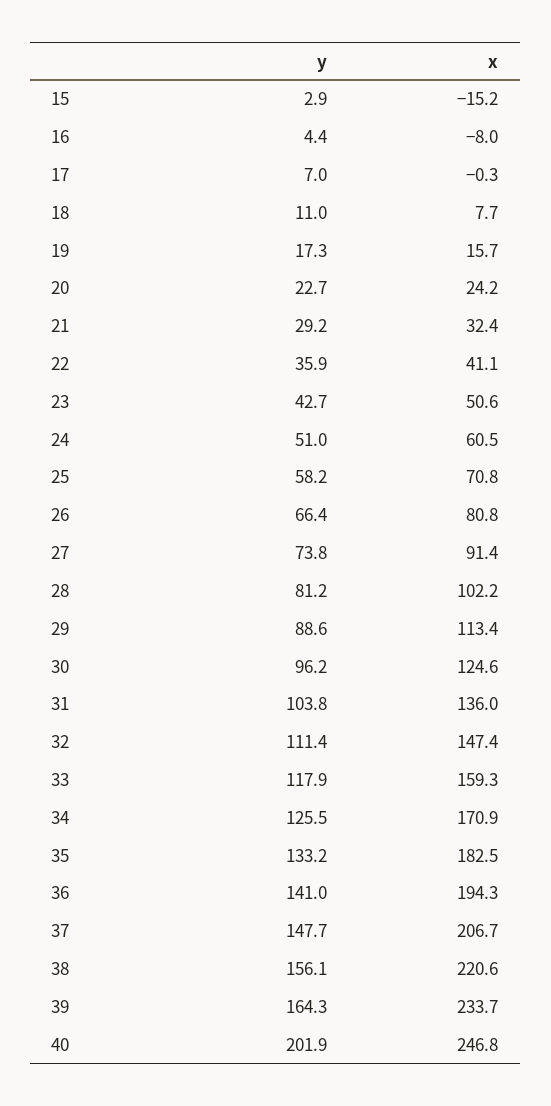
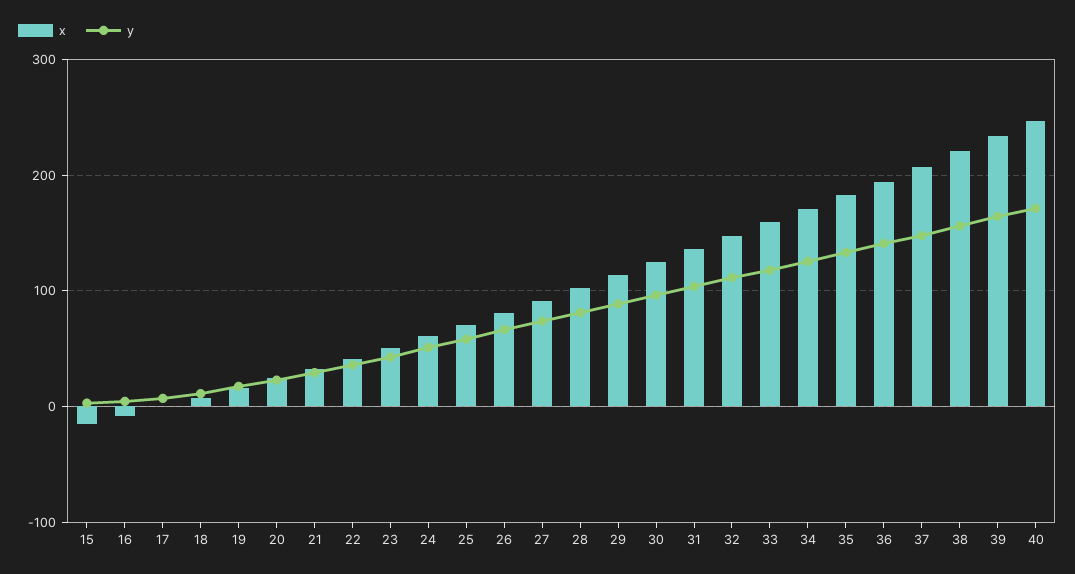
  {
    "y": {
      "15": 2.9,
      "16": 4.4,
      "17": 7,
      "18": 11,
      "19": 17.3,
      "20": 22.7,
      "21": 29.2,
      "22": 35.9,
      "23": 42.7,
      "24": 51,
      "25": 58.2,
      "26": 66.4,
      "27": 73.8,
      "28": 81.2,
      "29": 88.6,
      "30": 96.2,
      "31": 103.8,
      "32": 111.4,
      "33": 117.9,
      "34": 125.5,
      "35": 133.2,
      "36": 141,
      "37": 147.7,
      "38": 156.1,
      "39": 164.3,
-     "40": 201.9
+     "40": 170
    },
    "x": {
      "15": -15.2,
      "16": -8,
      "17": -0.3,
      "18": 7.7,
      "19": 15.7,
      "20": 24.2,
      "21": 32.4,
      "22": 41.1,
      "23": 50.6,
      "24": 60.5,
      "25": 70.8,
      "26": 80.8,
      "27": 91.4,
      "28": 102.2,
      "29": 113.4,
      "30": 124.6,
      "31": 136,
      "32": 147.4,
      "33": 159.3,
      "34": 170.9,
      "35": 182.5,
      "36": 194.3,
      "37": 206.7,
      "38": 220.6,
      "39": 233.7,
      "40": 246.8
    }
  }

